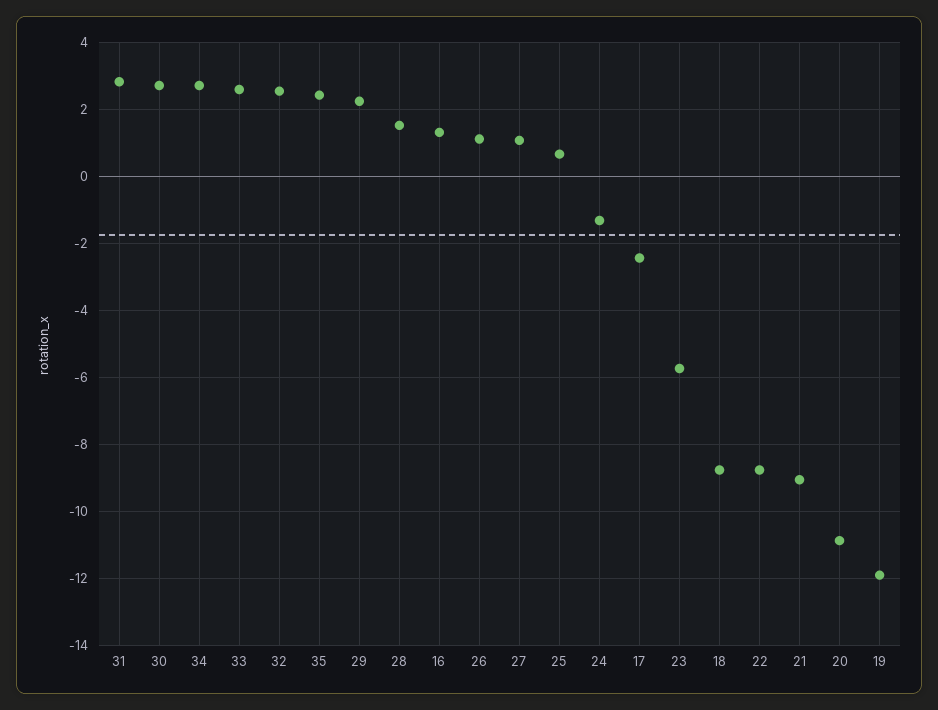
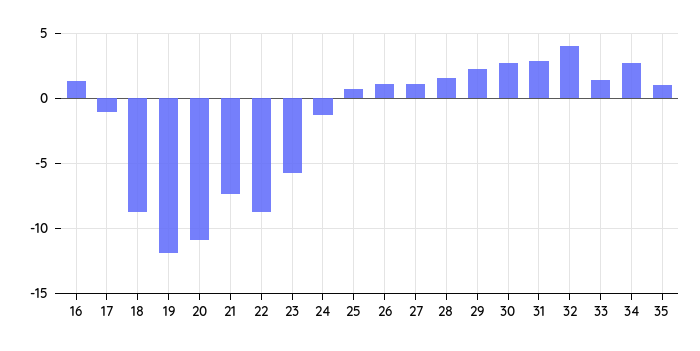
  {
    "31": 2.8,
    "30": 2.8,
    "34": 2.8,
-   "33": 2.6,
+   "33": 1.5,
-   "32": 2.6,
+   "32": 4,
-   "35": 2.4,
+   "35": 1,
    "29": 2.2,
    "28": 1.6,
    "16": 1.4,
    "26": 1.2,
    "27": 1,
    "25": 0.6,
    "24": -1.4,
-   "17": -2.4,
+   "17": -1,
    "23": -5.8,
    "18": -8.8,
    "22": -8.8,
-   "21": -9,
+   "21": -7.5,
    "20": -10.8,
    "19": -12
  }

